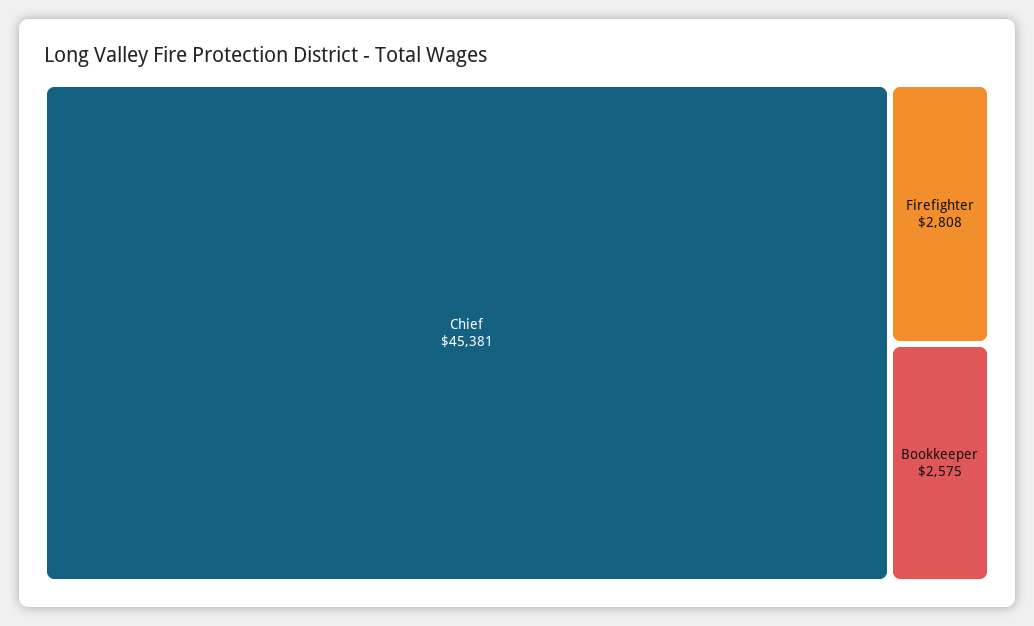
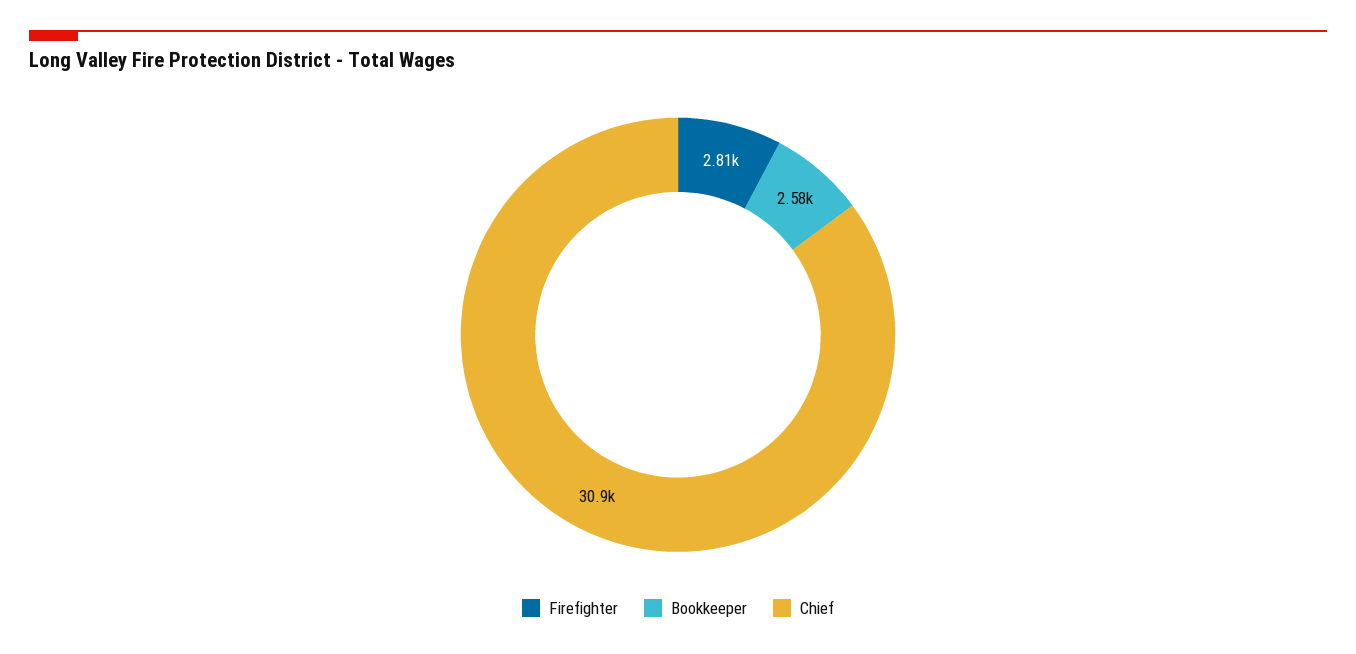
  {
-   "Chief": 45381,
+   "Chief": 30900,
    "Firefighter": 2808,
    "Bookkeeper": 2575
  }

